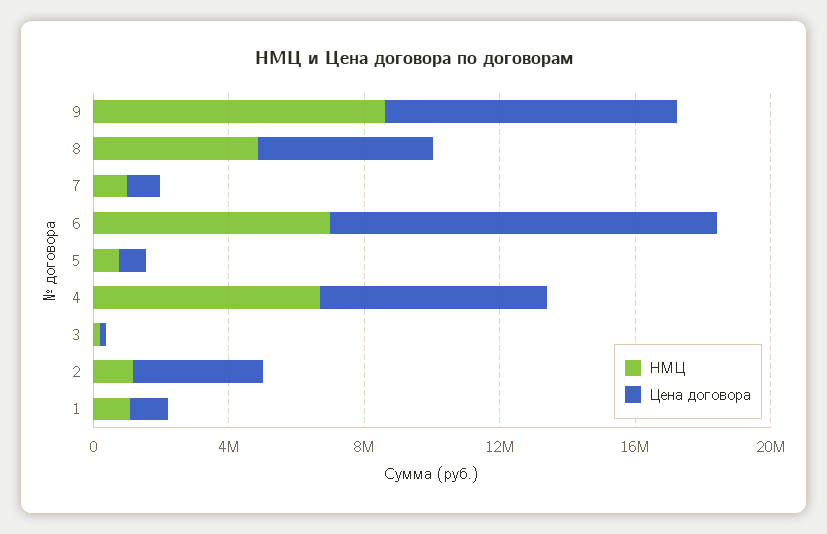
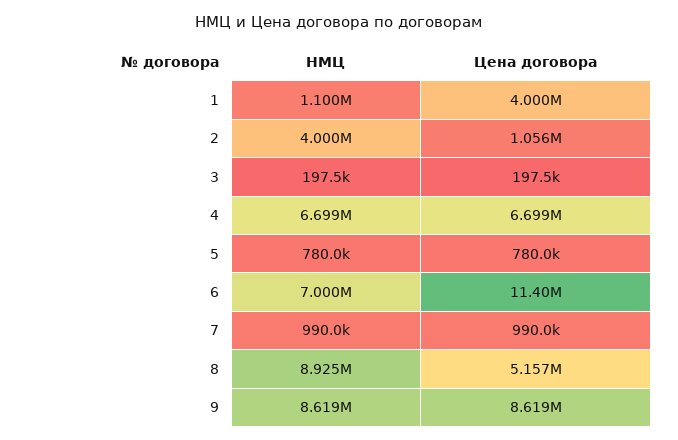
  {
    "НМЦ": {
      "9": 8619000,
-     "8": 5000000,
+     "8": 8925000,
      "7": 990000,
      "6": 7000000,
      "5": 780000,
      "4": 6699000,
      "3": 197500,
-     "2": 1000000,
+     "2": 4000000,
      "1": 1100000
    },
    "Цена договора": {
      "9": 8619000,
      "8": 5157000,
      "7": 990000,
      "6": 11400000,
      "5": 780000,
      "4": 6699000,
      "3": 197500,
-     "2": 4000000,
+     "2": 1056000,
-     "1": 1000000
+     "1": 4000000
    }
  }

